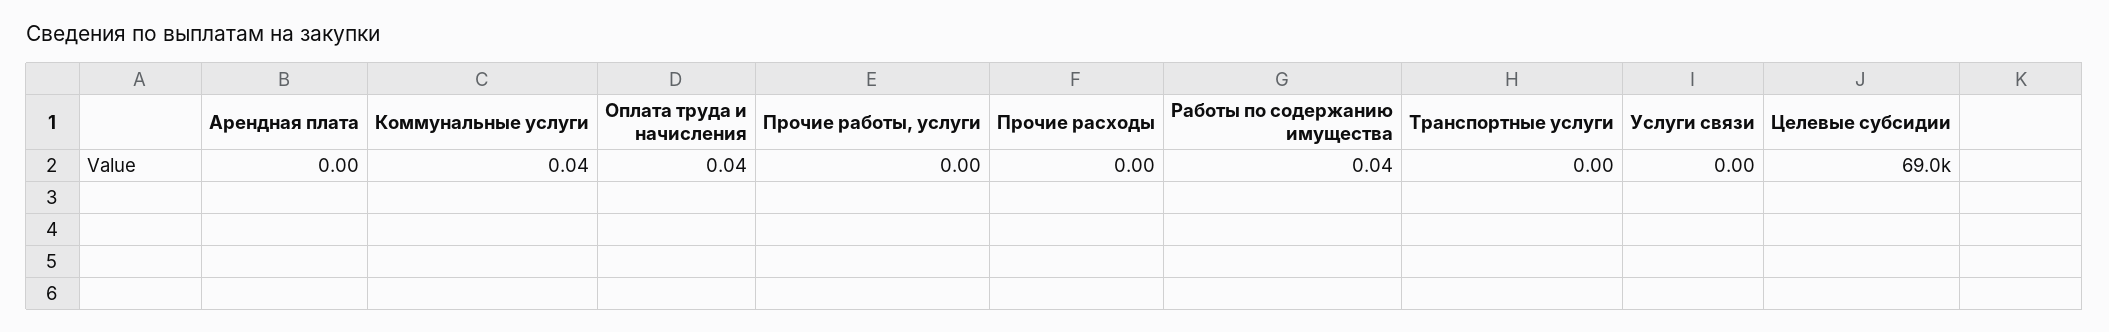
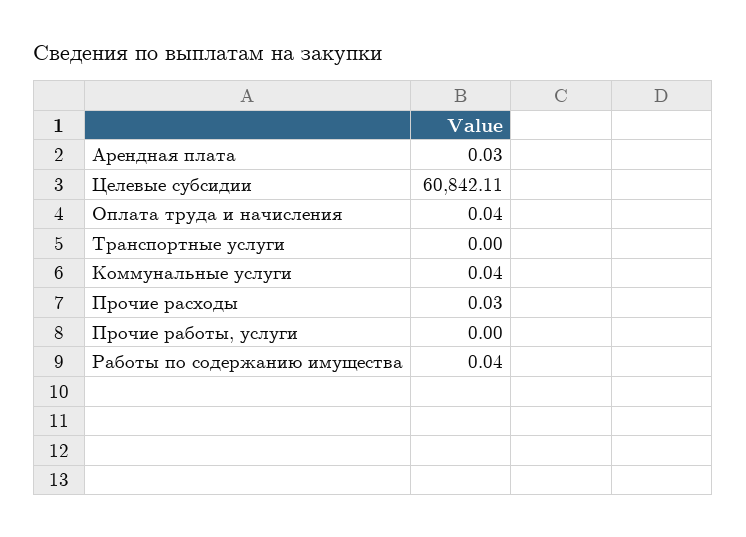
  {
-   "Арендная плата": 0,
+   "Арендная плата": 0.03,
    "Коммунальные услуги": 0.04,
    "Оплата труда и начисления": 0.04,
    "Прочие работы, услуги": 0,
-   "Прочие расходы": 0,
+   "Прочие расходы": 0.03,
    "Работы по содержанию имущества": 0.04,
    "Транспортные услуги": 0,
-   "Услуги связи": 0,
-   "Целевые субсидии": 69000
+   "Целевые субсидии": 60842.11
  }

